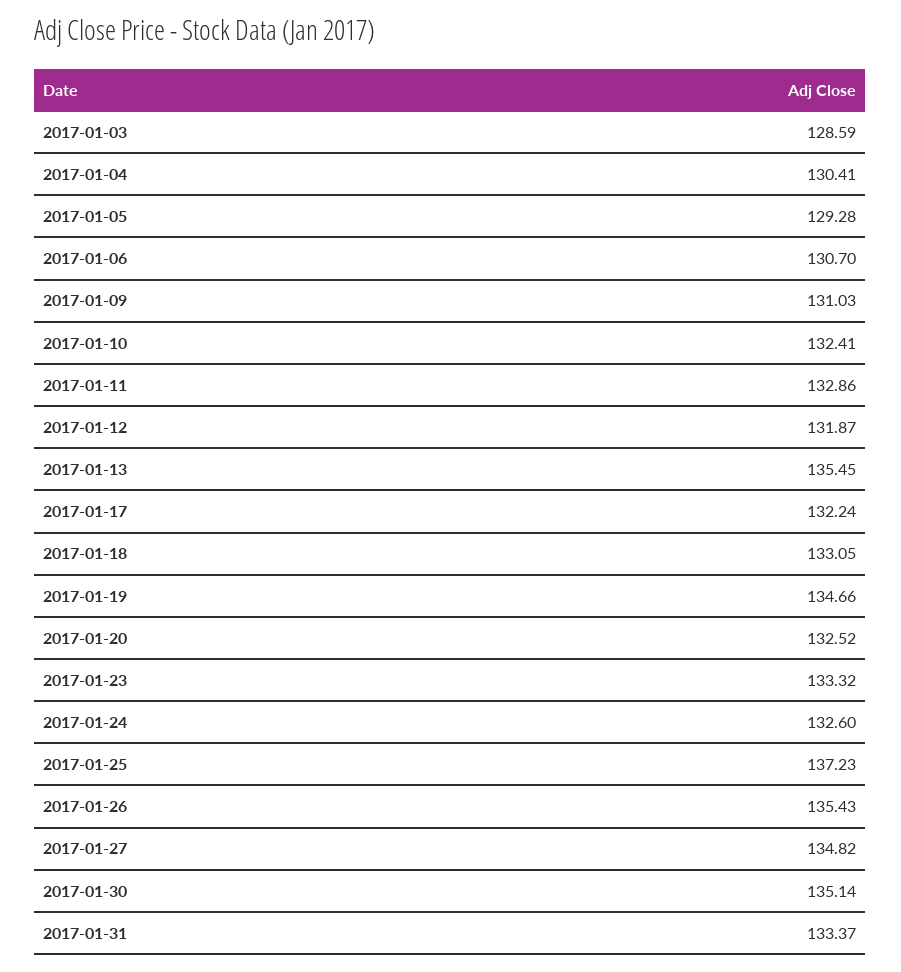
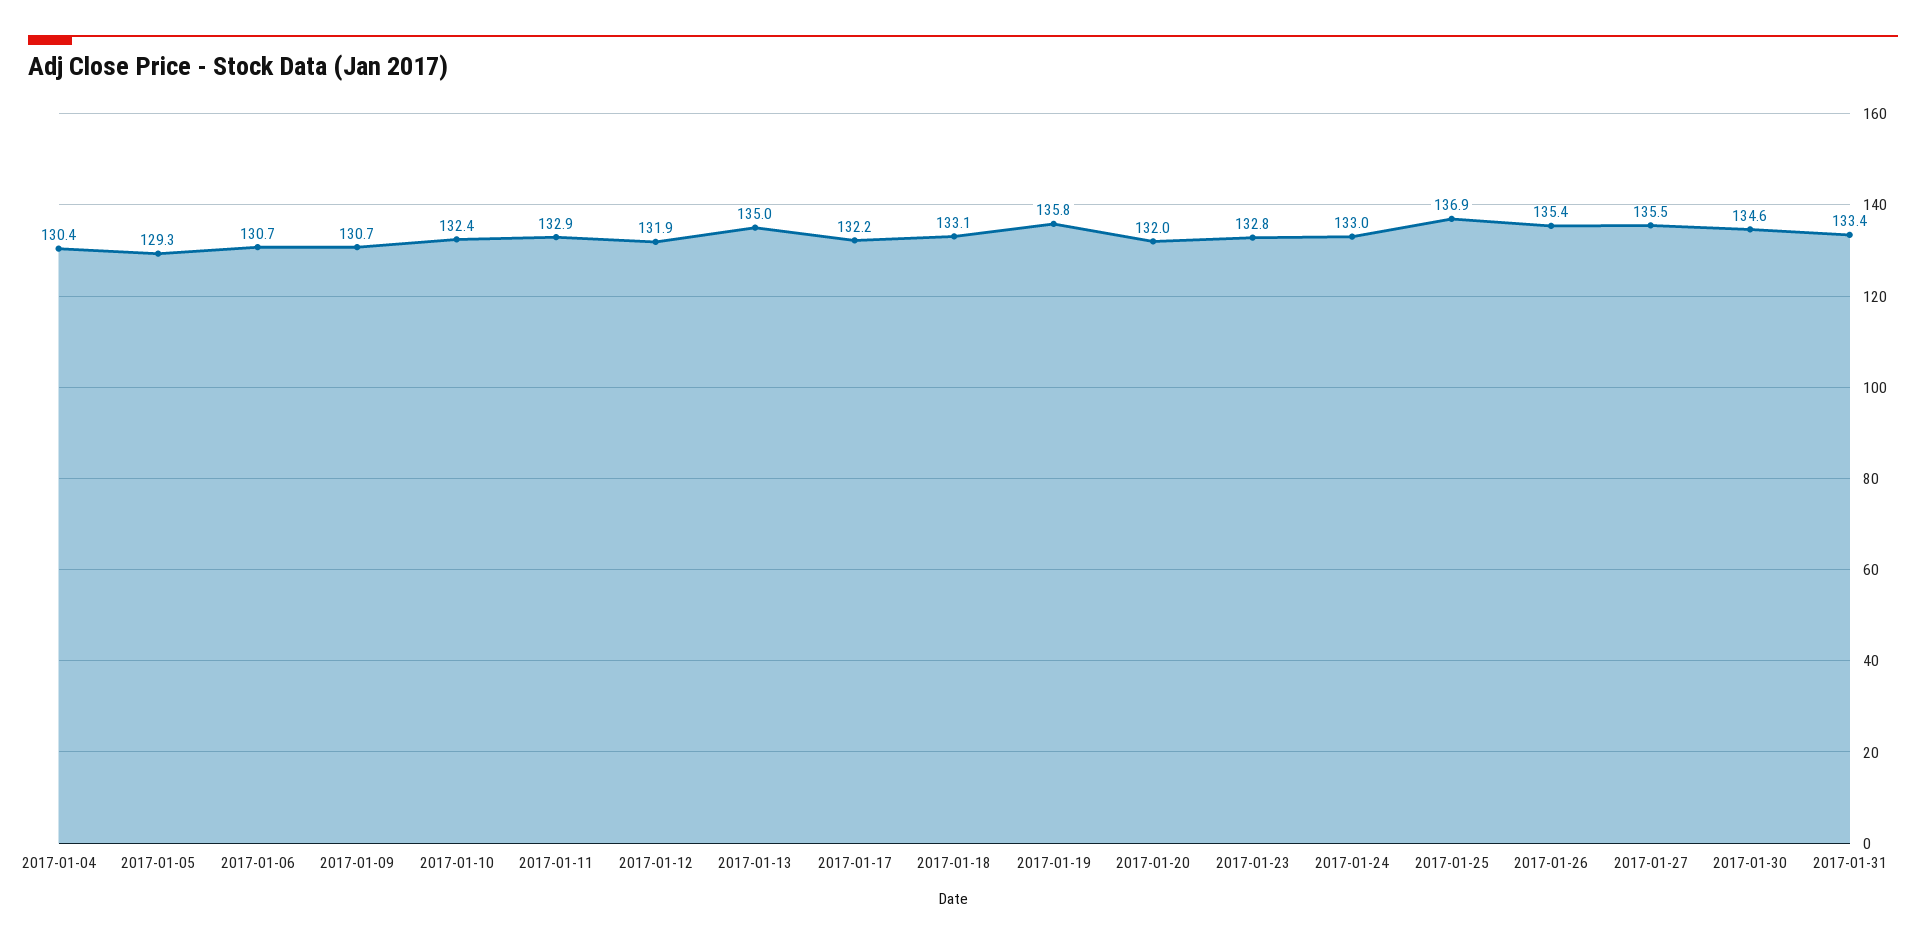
  {
-   "2017-01-03": 128.59,
    "2017-01-04": 130.41,
    "2017-01-05": 129.28,
    "2017-01-06": 130.7,
-   "2017-01-09": 131.03,
+   "2017-01-09": 130.7,
    "2017-01-10": 132.41,
    "2017-01-11": 132.86,
    "2017-01-12": 131.87,
-   "2017-01-13": 135.45,
+   "2017-01-13": 135,
    "2017-01-17": 132.24,
    "2017-01-18": 133.05,
-   "2017-01-19": 134.66,
+   "2017-01-19": 135.8,
-   "2017-01-20": 132.52,
+   "2017-01-20": 132,
-   "2017-01-23": 133.32,
+   "2017-01-23": 132.8,
-   "2017-01-24": 132.6,
+   "2017-01-24": 133,
-   "2017-01-25": 137.23,
+   "2017-01-25": 136.9,
    "2017-01-26": 135.43,
-   "2017-01-27": 134.82,
+   "2017-01-27": 135.5,
-   "2017-01-30": 135.14,
+   "2017-01-30": 134.6,
    "2017-01-31": 133.37
  }

